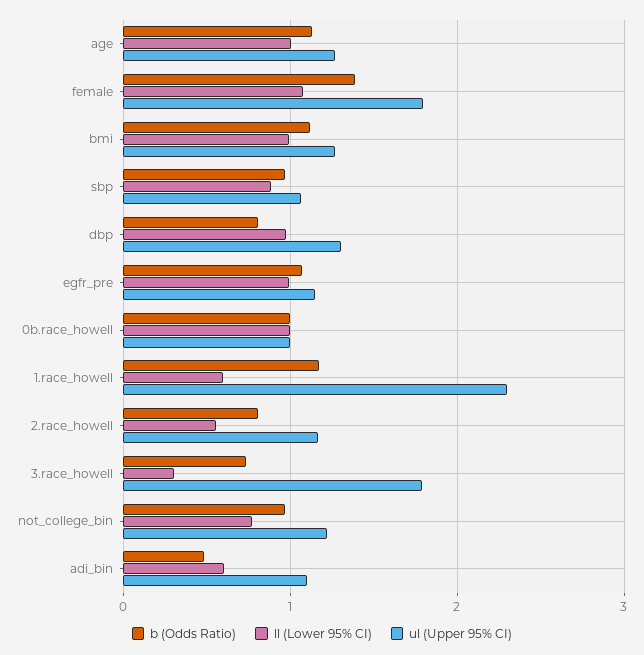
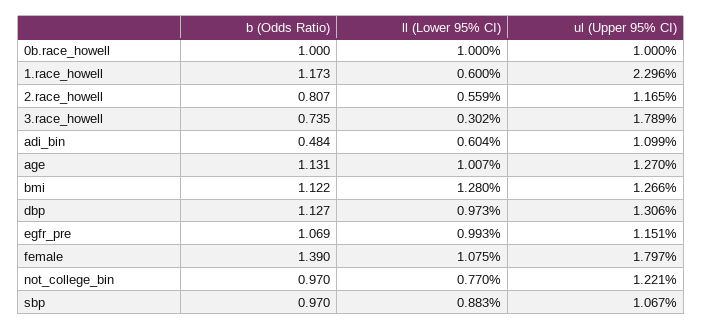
  {
    "b (Odds Ratio)": {
      "age": 1.131,
      "female": 1.39,
      "bmi": 1.122,
      "sbp": 0.97,
-     "dbp": 0.8,
+     "dbp": 1.127,
      "egfr_pre": 1.069,
      "0b.race_howell": 1,
      "1.race_howell": 1.173,
      "2.race_howell": 0.807,
      "3.race_howell": 0.735,
      "not_college_bin": 0.97,
      "adi_bin": 0.484
    },
    "ll (Lower 95% CI)": {
      "age": 1.007,
      "female": 1.075,
-     "bmi": 1,
+     "bmi": 1.28,
      "sbp": 0.883,
      "dbp": 0.973,
      "egfr_pre": 0.993,
      "0b.race_howell": 1,
      "1.race_howell": 0.6,
      "2.race_howell": 0.559,
      "3.race_howell": 0.302,
      "not_college_bin": 0.77,
      "adi_bin": 0.604
    },
    "ul (Upper 95% CI)": {
      "age": 1.27,
      "female": 1.797,
      "bmi": 1.266,
      "sbp": 1.067,
      "dbp": 1.306,
      "egfr_pre": 1.151,
      "0b.race_howell": 1,
      "1.race_howell": 2.296,
      "2.race_howell": 1.165,
      "3.race_howell": 1.789,
      "not_college_bin": 1.221,
      "adi_bin": 1.099
    }
  }

